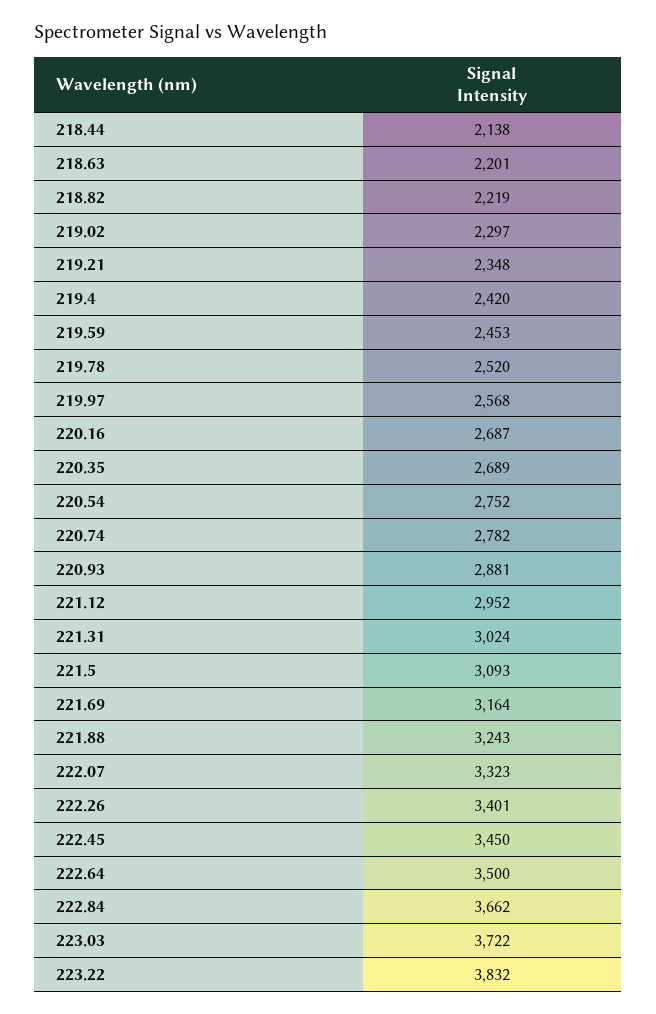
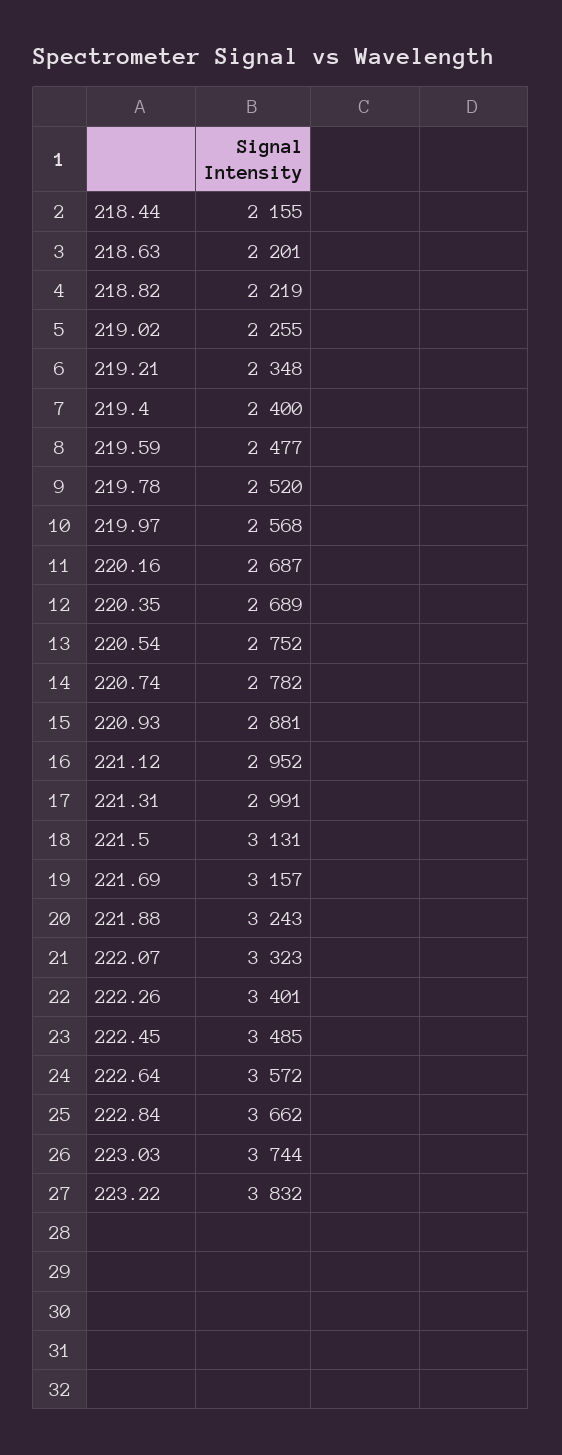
  {
-   "218.44": 2138,
+   "218.44": 2155,
    "218.63": 2201,
    "218.82": 2219,
-   "219.02": 2297,
+   "219.02": 2255,
    "219.21": 2348,
-   "219.4": 2420,
+   "219.4": 2400,
-   "219.59": 2453,
+   "219.59": 2477,
    "219.78": 2520,
    "219.97": 2568,
    "220.16": 2687,
    "220.35": 2689,
    "220.54": 2752,
    "220.74": 2782,
    "220.93": 2881,
    "221.12": 2952,
-   "221.31": 3024,
+   "221.31": 2991,
-   "221.5": 3093,
+   "221.5": 3131,
-   "221.69": 3164,
+   "221.69": 3157,
    "221.88": 3243,
    "222.07": 3323,
    "222.26": 3401,
-   "222.45": 3450,
+   "222.45": 3485,
-   "222.64": 3500,
+   "222.64": 3572,
    "222.84": 3662,
-   "223.03": 3722,
+   "223.03": 3744,
    "223.22": 3832
  }

